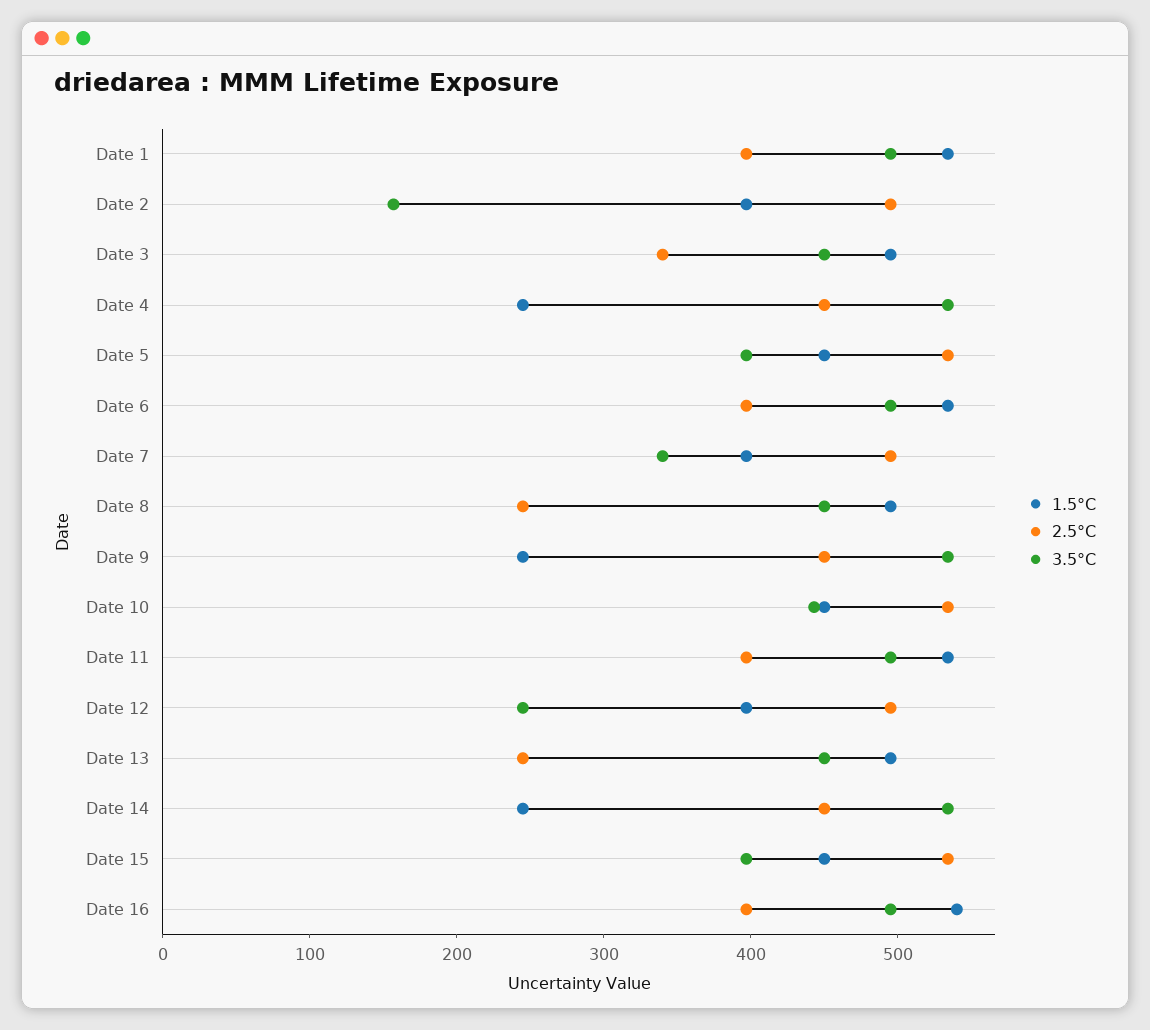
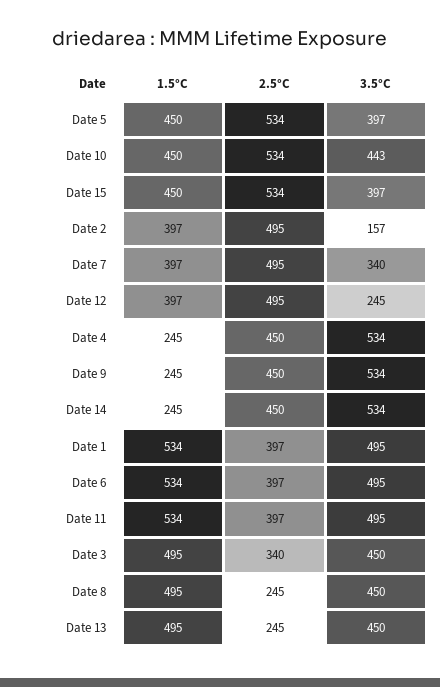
  {
    "1.5°C": {
      "Date 1": 534,
      "Date 2": 397,
      "Date 3": 495,
      "Date 4": 245,
      "Date 5": 450,
      "Date 6": 534,
      "Date 7": 397,
      "Date 8": 495,
      "Date 9": 245,
      "Date 10": 450,
      "Date 11": 534,
      "Date 12": 397,
      "Date 13": 495,
      "Date 14": 245,
-     "Date 15": 450,
+     "Date 15": 450
-     "Date 16": 540
    },
    "2.5°C": {
      "Date 1": 397,
      "Date 2": 495,
      "Date 3": 340,
      "Date 4": 450,
      "Date 5": 534,
      "Date 6": 397,
      "Date 7": 495,
      "Date 8": 245,
      "Date 9": 450,
      "Date 10": 534,
      "Date 11": 397,
      "Date 12": 495,
      "Date 13": 245,
      "Date 14": 450,
-     "Date 15": 534,
+     "Date 15": 534
-     "Date 16": 400
    },
    "3.5°C": {
      "Date 1": 495,
      "Date 2": 157,
      "Date 3": 450,
      "Date 4": 534,
      "Date 5": 397,
      "Date 6": 495,
      "Date 7": 340,
      "Date 8": 450,
      "Date 9": 534,
      "Date 10": 443,
      "Date 11": 495,
      "Date 12": 245,
      "Date 13": 450,
      "Date 14": 534,
-     "Date 15": 397,
+     "Date 15": 397
-     "Date 16": 500
    }
  }

